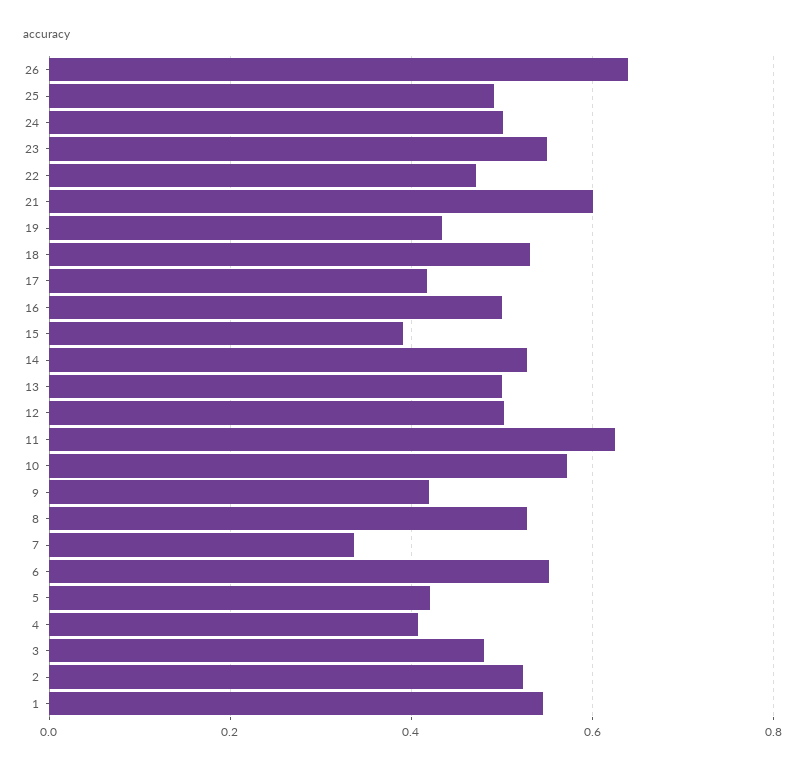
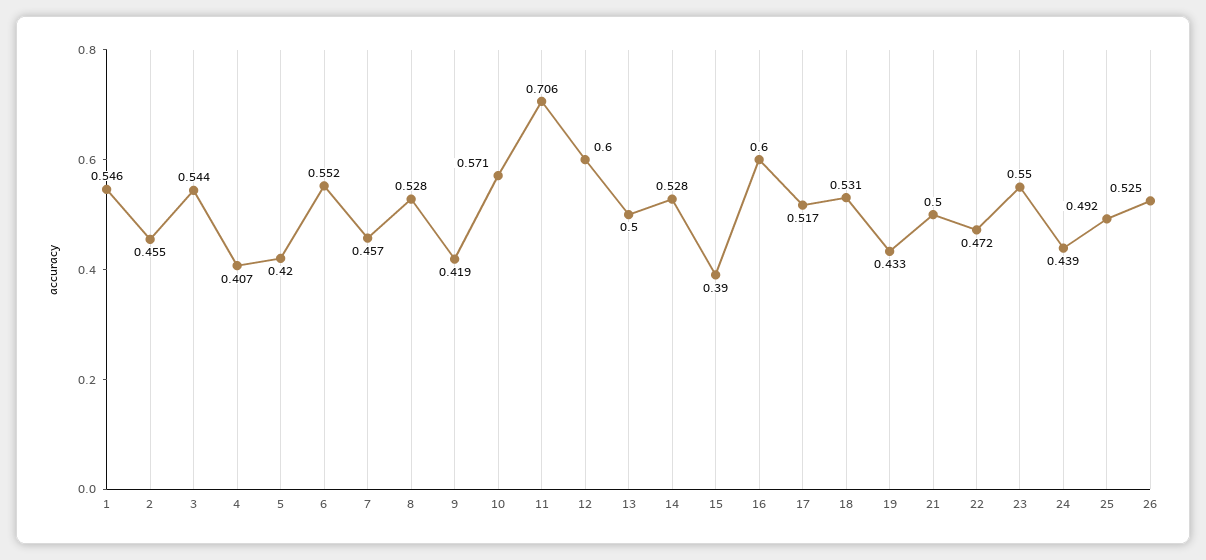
  {
-   "26": 0.64,
+   "26": 0.525,
    "25": 0.492,
-   "24": 0.5,
+   "24": 0.439,
    "23": 0.55,
    "22": 0.472,
-   "21": 0.6,
+   "21": 0.5,
    "19": 0.433,
    "18": 0.531,
-   "17": 0.42,
+   "17": 0.517,
-   "16": 0.5,
+   "16": 0.6,
    "15": 0.39,
    "14": 0.528,
    "13": 0.5,
-   "12": 0.5,
+   "12": 0.6,
-   "11": 0.62,
+   "11": 0.706,
    "10": 0.571,
    "9": 0.419,
    "8": 0.528,
-   "7": 0.34,
+   "7": 0.457,
    "6": 0.552,
    "5": 0.42,
    "4": 0.407,
-   "3": 0.48,
+   "3": 0.544,
-   "2": 0.52,
+   "2": 0.455,
    "1": 0.546
  }

